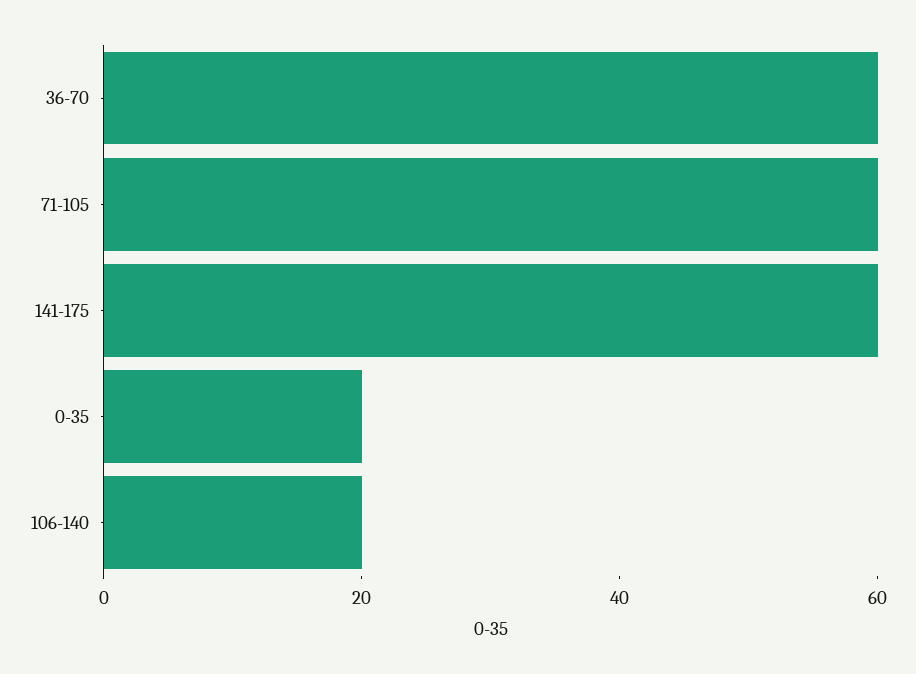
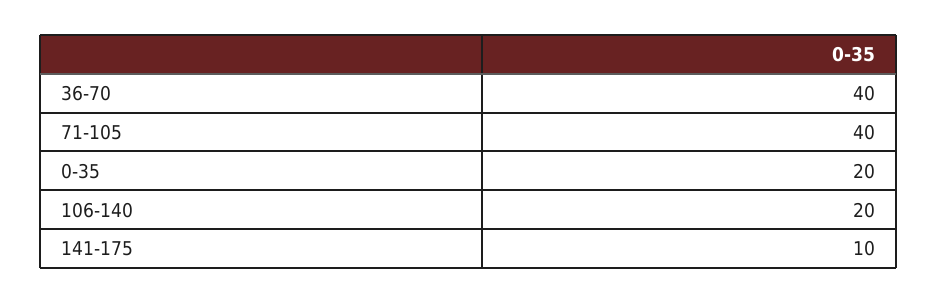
  {
-   "36-70": 60,
+   "36-70": 40,
-   "71-105": 60,
+   "71-105": 40,
-   "141-175": 60,
+   "141-175": 10,
    "0-35": 20,
    "106-140": 20
  }

